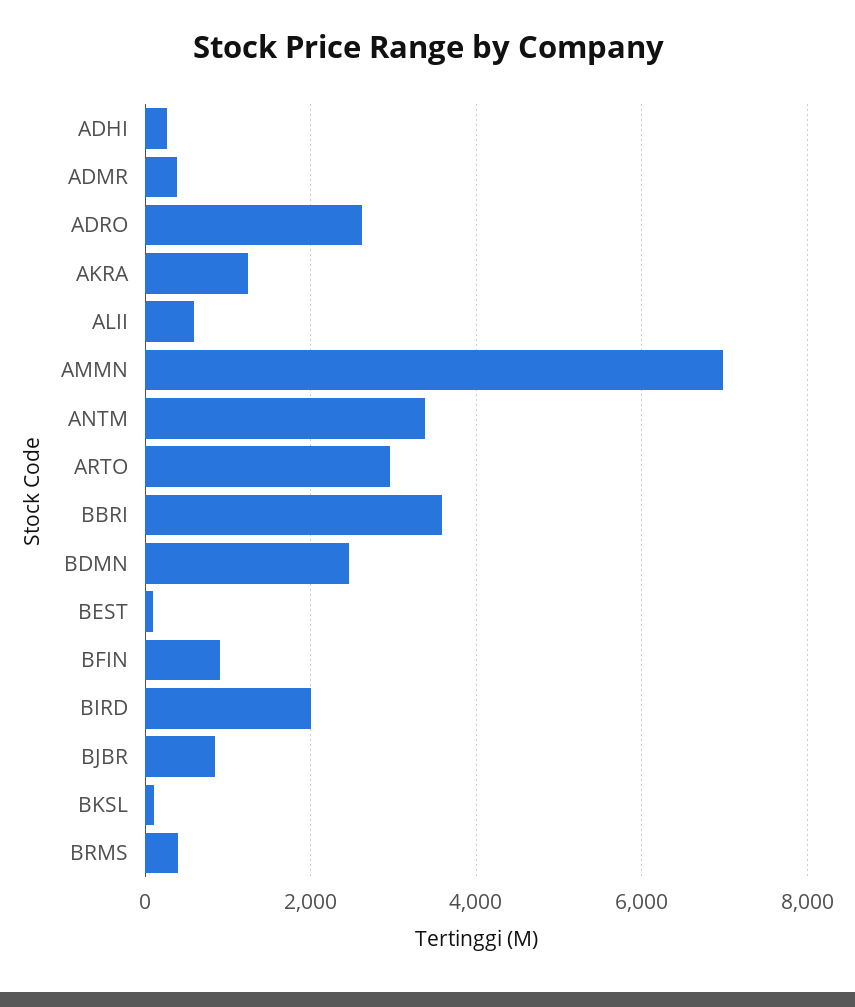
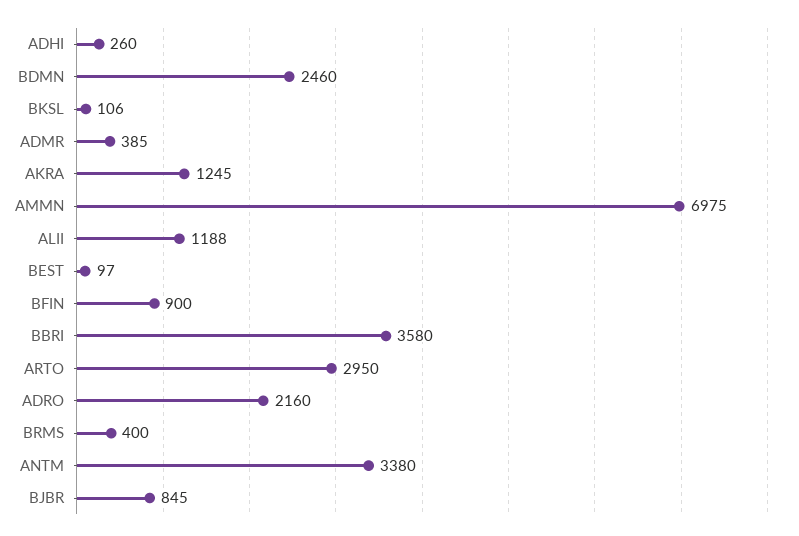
  {
    "ADHI": 260,
    "ADMR": 385,
-   "ADRO": 2600,
+   "ADRO": 2160,
    "AKRA": 1245,
-   "ALII": 600,
+   "ALII": 1188,
    "AMMN": 6975,
    "ANTM": 3380,
    "ARTO": 2950,
    "BBRI": 3580,
    "BDMN": 2460,
    "BEST": 97,
    "BFIN": 900,
-   "BIRD": 2000,
    "BJBR": 845,
    "BKSL": 106,
    "BRMS": 400
  }

